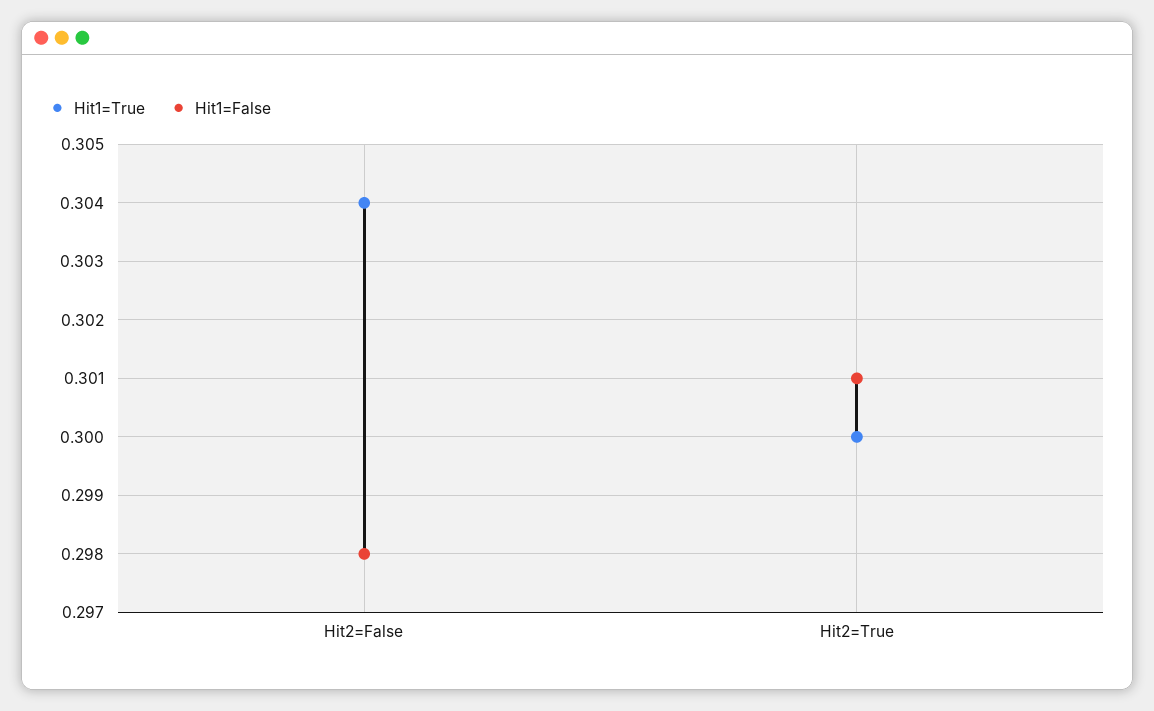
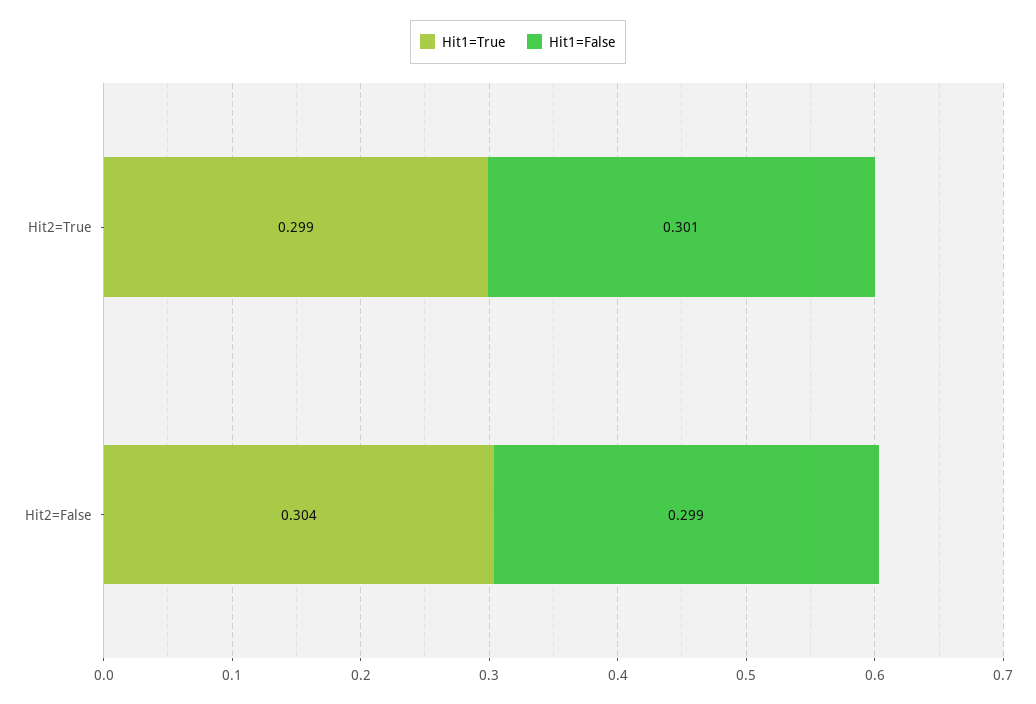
  {
    "Hit1=True": {
      "Hit2=False": 0.304,
-     "Hit2=True": 0.3
+     "Hit2=True": 0.299
    },
    "Hit1=False": {
-     "Hit2=False": 0.298,
+     "Hit2=False": 0.299,
      "Hit2=True": 0.301
    }
  }

